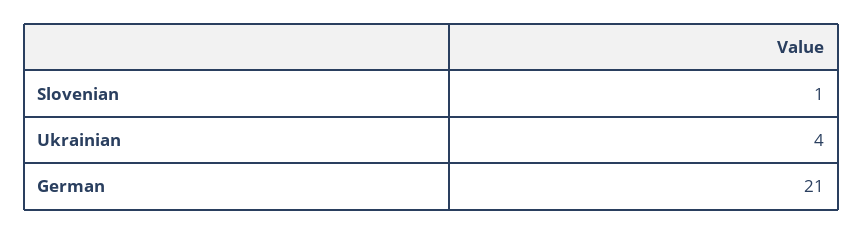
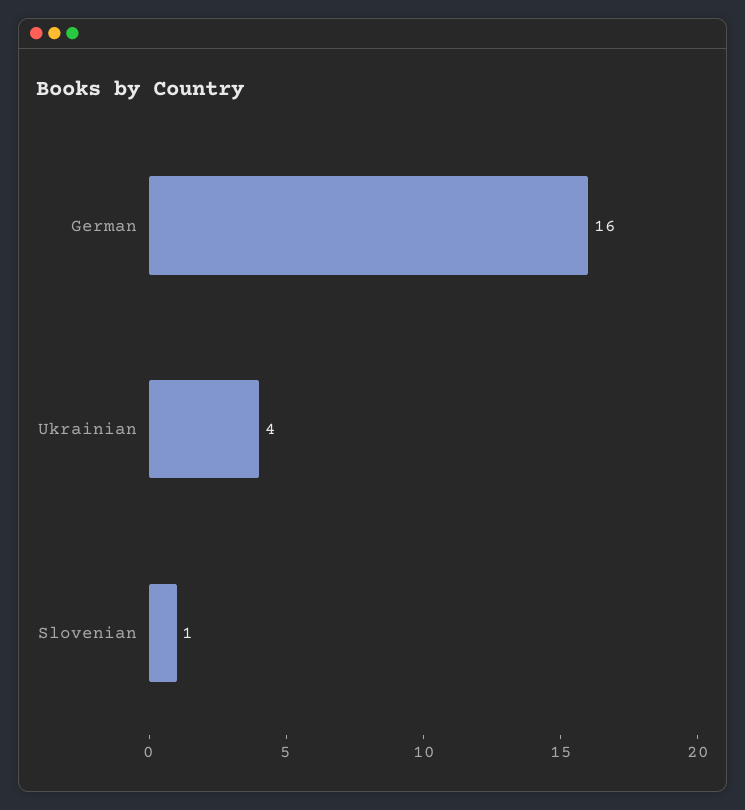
  {
    "Slovenian": 1,
    "Ukrainian": 4,
-   "German": 21
+   "German": 16
  }

